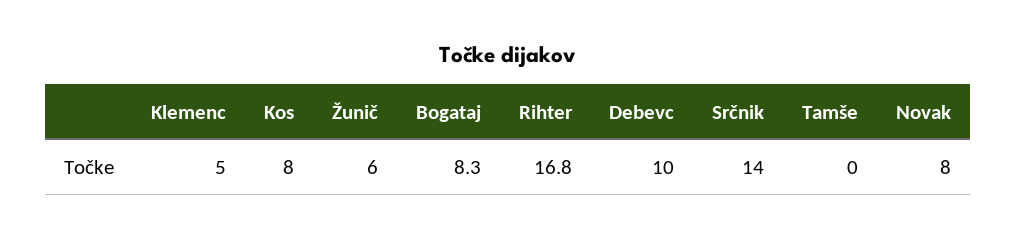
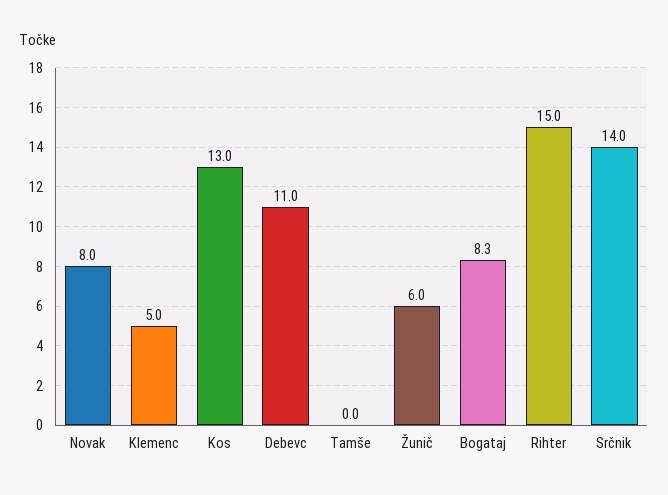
  {
    "Klemenc": 5,
-   "Kos": 8,
+   "Kos": 13,
    "Žunič": 6,
    "Bogataj": 8.3,
-   "Rihter": 16.8,
+   "Rihter": 15,
-   "Debevc": 10,
+   "Debevc": 11,
    "Srčnik": 14,
    "Tamše": 0,
    "Novak": 8
  }

